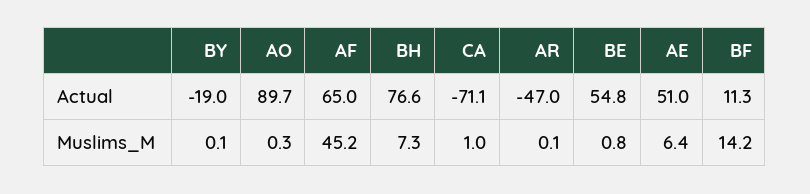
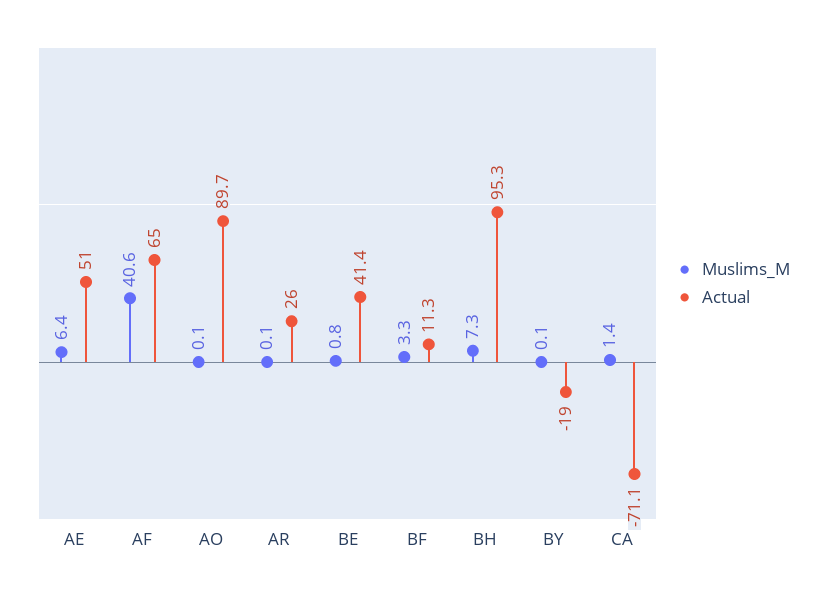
  {
    "Actual": {
      "BY": -19,
      "AO": 89.7,
      "AF": 65,
-     "BH": 76.6,
+     "BH": 95.3,
      "CA": -71.1,
-     "AR": -47,
+     "AR": 26,
-     "BE": 54.8,
+     "BE": 41.4,
      "AE": 51,
      "BF": 11.3
    },
    "Muslims_M": {
      "BY": 0.1,
-     "AO": 0.3,
+     "AO": 0.1,
-     "AF": 45.2,
+     "AF": 40.6,
      "BH": 7.3,
-     "CA": 1,
+     "CA": 1.4,
      "AR": 0.1,
      "BE": 0.8,
      "AE": 6.4,
-     "BF": 14.2
+     "BF": 3.3
    }
  }

